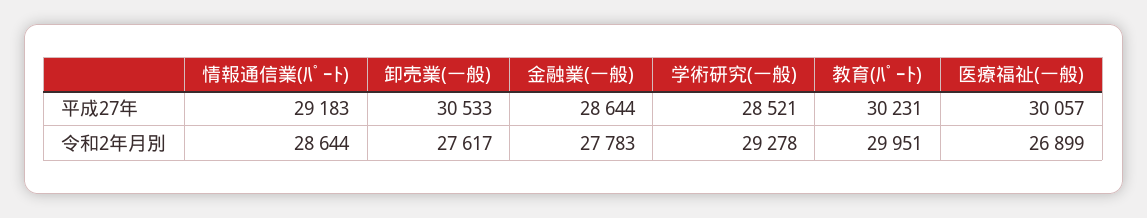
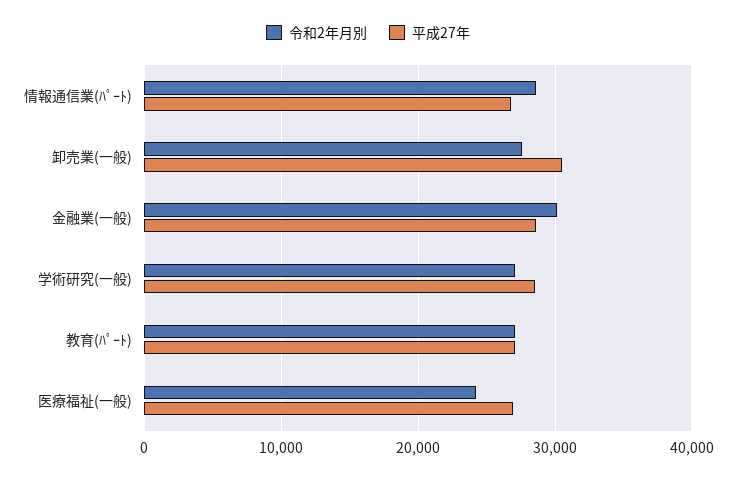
  {
    "平成27年": {
-     "情報通信業(ﾊﾟｰﾄ)": 29183,
+     "情報通信業(ﾊﾟｰﾄ)": 27000,
      "卸売業(一般)": 30533,
      "金融業(一般)": 28644,
      "学術研究(一般)": 28521,
-     "教育(ﾊﾟｰﾄ)": 30231,
+     "教育(ﾊﾟｰﾄ)": 27000,
-     "医療福祉(一般)": 30057
+     "医療福祉(一般)": 27000
    },
    "令和2年月別": {
      "情報通信業(ﾊﾟｰﾄ)": 28644,
      "卸売業(一般)": 27617,
-     "金融業(一般)": 27783,
+     "金融業(一般)": 30000,
-     "学術研究(一般)": 29278,
+     "学術研究(一般)": 27000,
-     "教育(ﾊﾟｰﾄ)": 29951,
+     "教育(ﾊﾟｰﾄ)": 27000,
-     "医療福祉(一般)": 26899
+     "医療福祉(一般)": 24000
    }
  }

